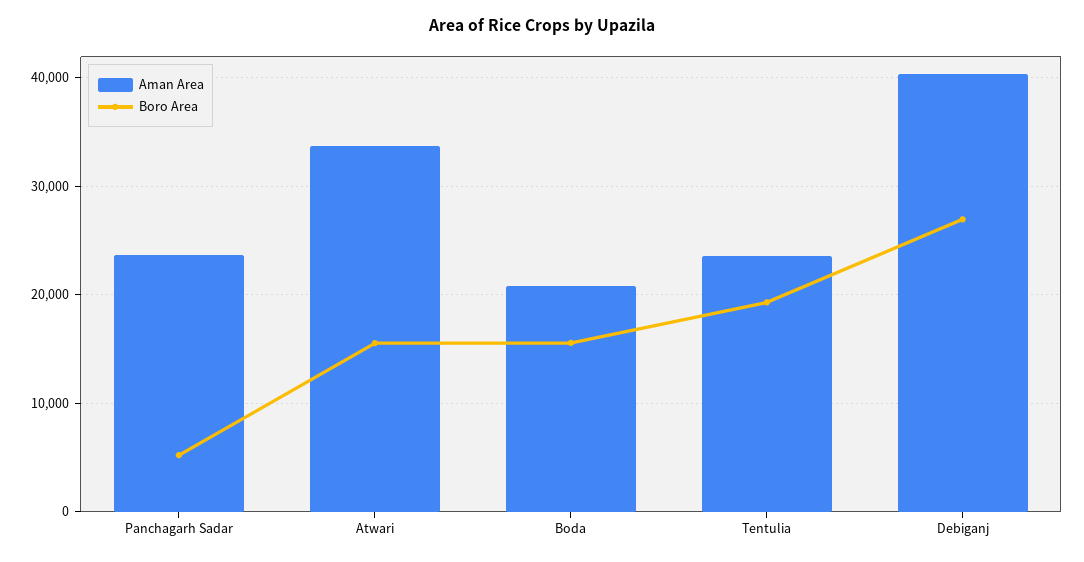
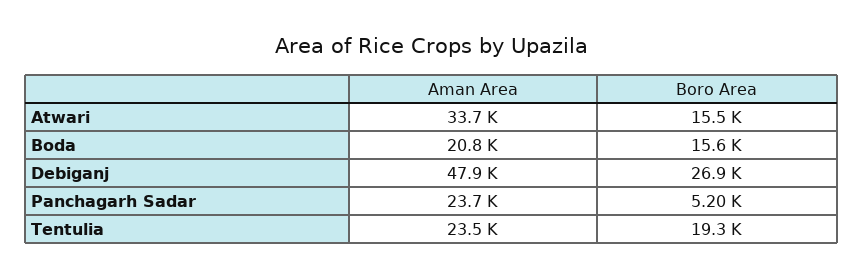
  {
    "Aman Area": {
      "Panchagarh Sadar": 23700,
      "Atwari": 33700,
      "Boda": 20800,
      "Tentulia": 23500,
-     "Debiganj": 40000
+     "Debiganj": 47900
    },
    "Boro Area": {
      "Panchagarh Sadar": 5200,
      "Atwari": 15500,
      "Boda": 15600,
      "Tentulia": 19300,
      "Debiganj": 26900
    }
  }

